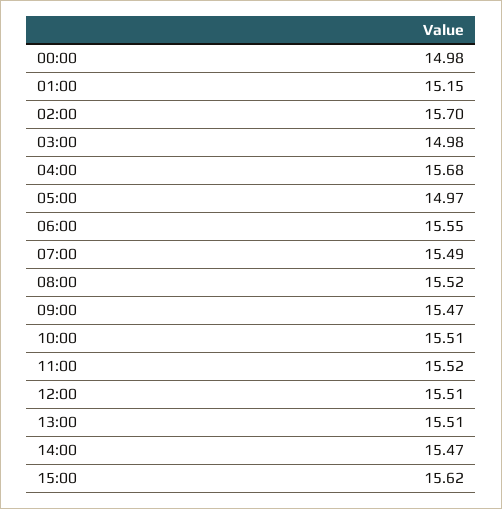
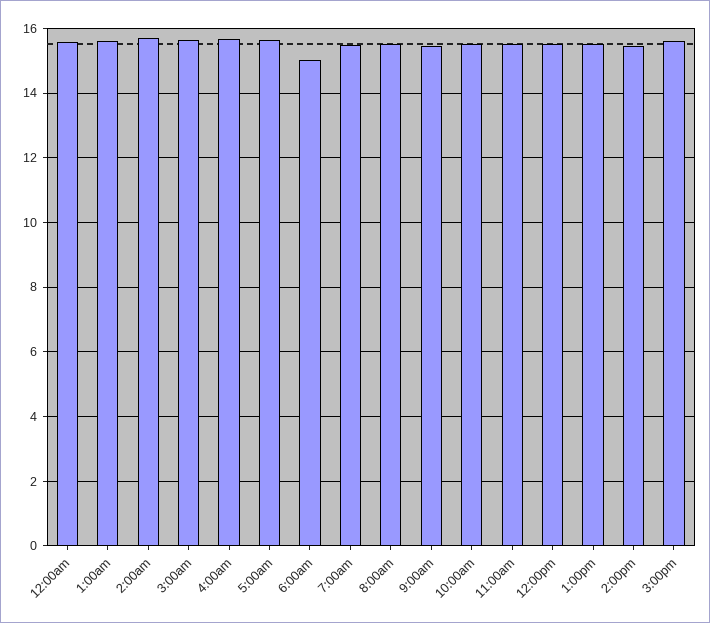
  {
-   "00:00": 14.98,
+   "00:00": 15.6,
-   "01:00": 15.15,
+   "01:00": 15.6,
    "02:00": 15.7,
-   "03:00": 14.98,
+   "03:00": 15.6,
    "04:00": 15.68,
-   "05:00": 14.97,
+   "05:00": 15.6,
-   "06:00": 15.55,
+   "06:00": 15,
    "07:00": 15.49,
    "08:00": 15.52,
    "09:00": 15.47,
    "10:00": 15.51,
    "11:00": 15.52,
    "12:00": 15.51,
    "13:00": 15.51,
    "14:00": 15.47,
    "15:00": 15.62
  }

